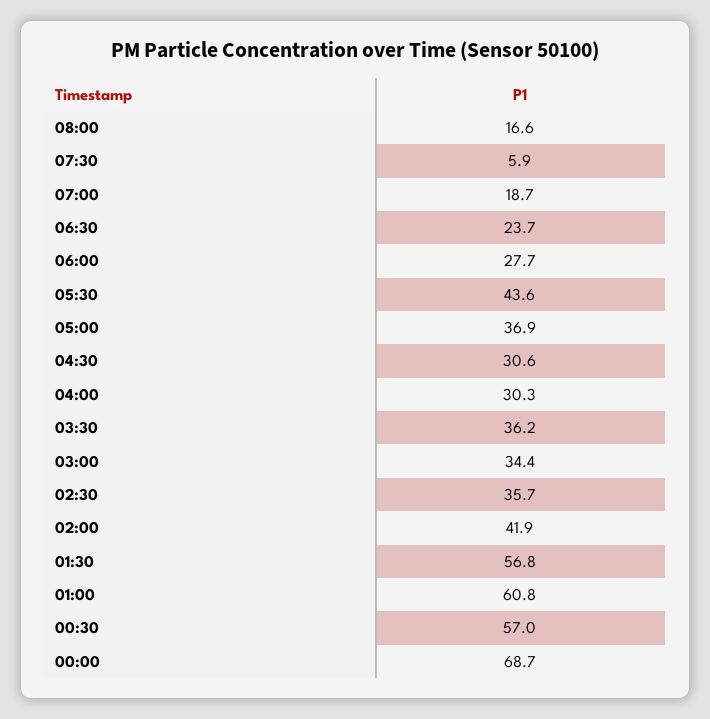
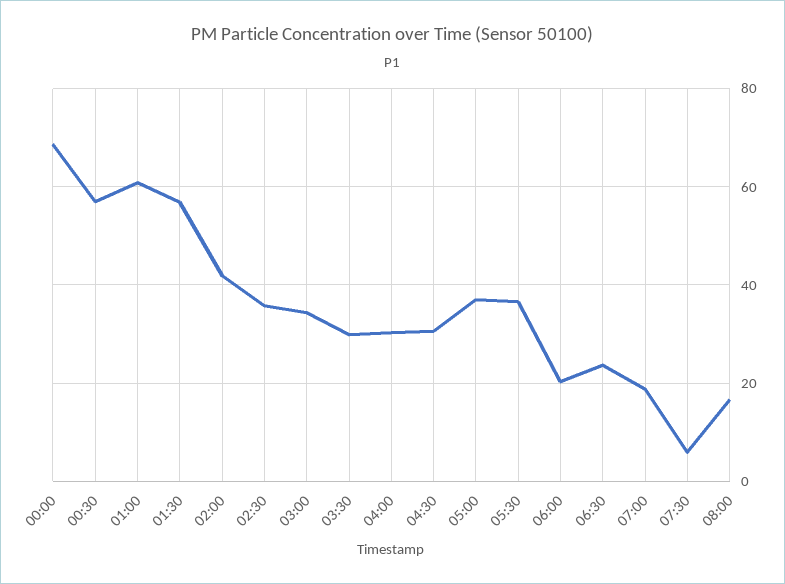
  {
    "08:00": 16.6,
    "07:30": 5.9,
    "07:00": 18.7,
    "06:30": 23.7,
-   "06:00": 27.7,
+   "06:00": 20,
-   "05:30": 43.6,
+   "05:30": 36,
    "05:00": 36.9,
    "04:30": 30.6,
    "04:00": 30.3,
-   "03:30": 36.2,
+   "03:30": 30,
    "03:00": 34.4,
    "02:30": 35.7,
    "02:00": 41.9,
    "01:30": 56.8,
    "01:00": 60.8,
    "00:30": 57,
    "00:00": 68.7
  }

